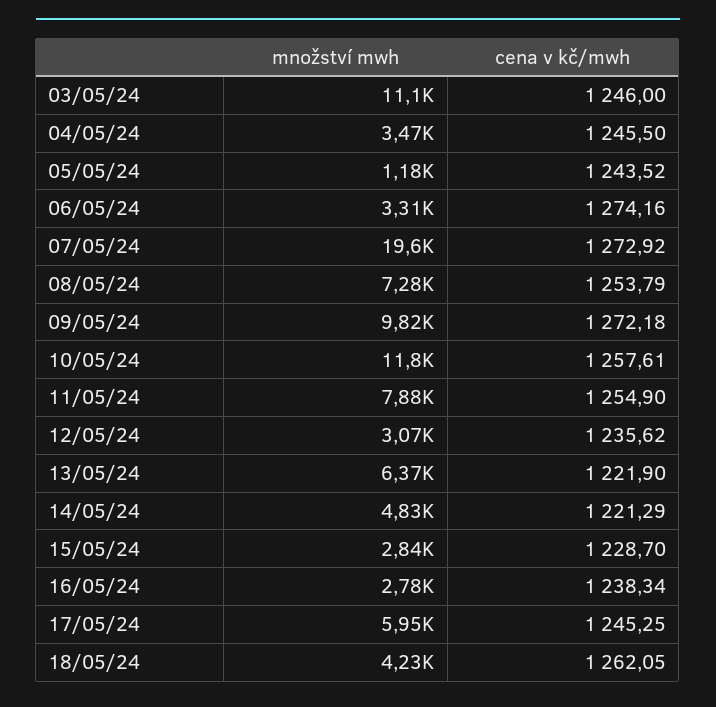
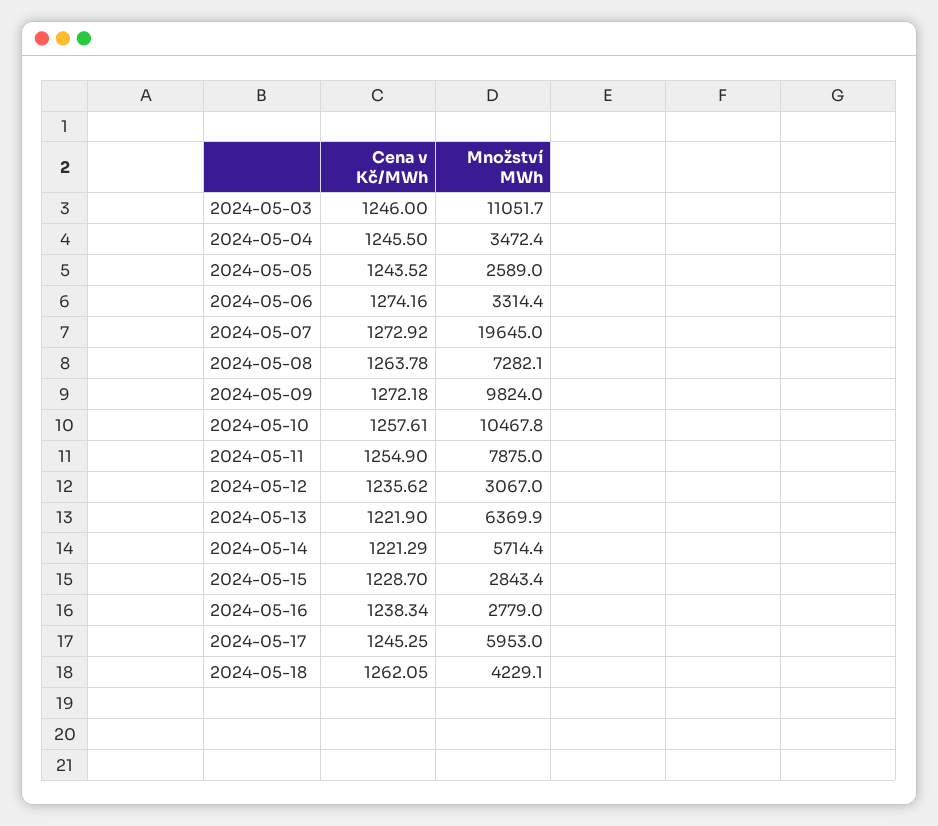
  {
    "množství mwh": {
      "03/05/24": 11051.7,
      "04/05/24": 3472.4,
-     "05/05/24": 1180,
+     "05/05/24": 2589,
      "06/05/24": 3314.4,
      "07/05/24": 19645,
      "08/05/24": 7282.1,
      "09/05/24": 9824,
-     "10/05/24": 11800,
+     "10/05/24": 10467.8,
      "11/05/24": 7875,
      "12/05/24": 3067,
      "13/05/24": 6369.9,
-     "14/05/24": 4830,
+     "14/05/24": 5714.4,
      "15/05/24": 2843.4,
      "16/05/24": 2779,
      "17/05/24": 5953,
      "18/05/24": 4229.1
    },
    "cena v kč/mwh": {
      "03/05/24": 1246,
      "04/05/24": 1245.5,
      "05/05/24": 1243.52,
      "06/05/24": 1274.16,
      "07/05/24": 1272.92,
-     "08/05/24": 1253.79,
+     "08/05/24": 1263.78,
      "09/05/24": 1272.18,
      "10/05/24": 1257.61,
      "11/05/24": 1254.9,
      "12/05/24": 1235.62,
      "13/05/24": 1221.9,
      "14/05/24": 1221.29,
      "15/05/24": 1228.7,
      "16/05/24": 1238.34,
      "17/05/24": 1245.25,
      "18/05/24": 1262.05
    }
  }

